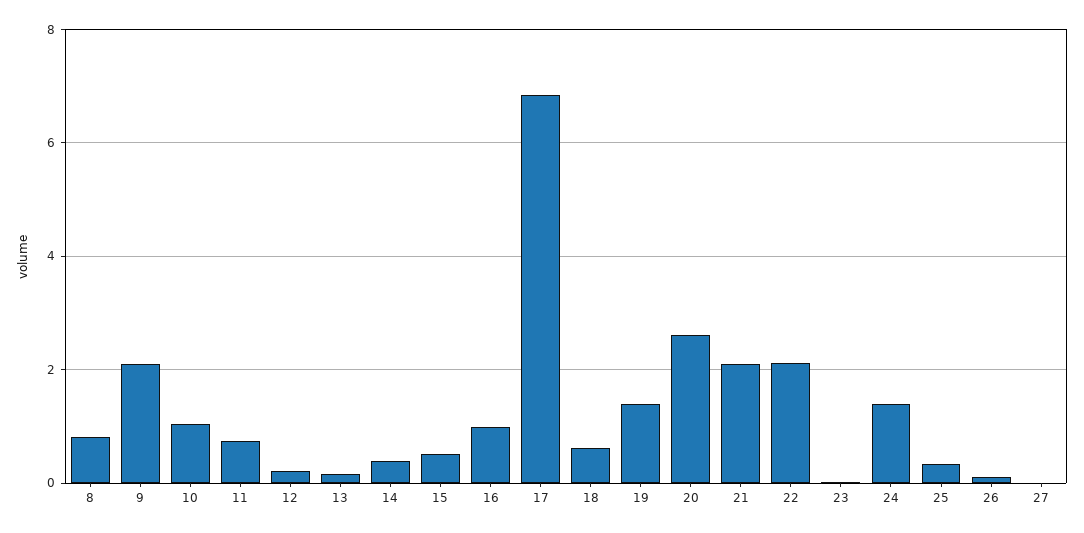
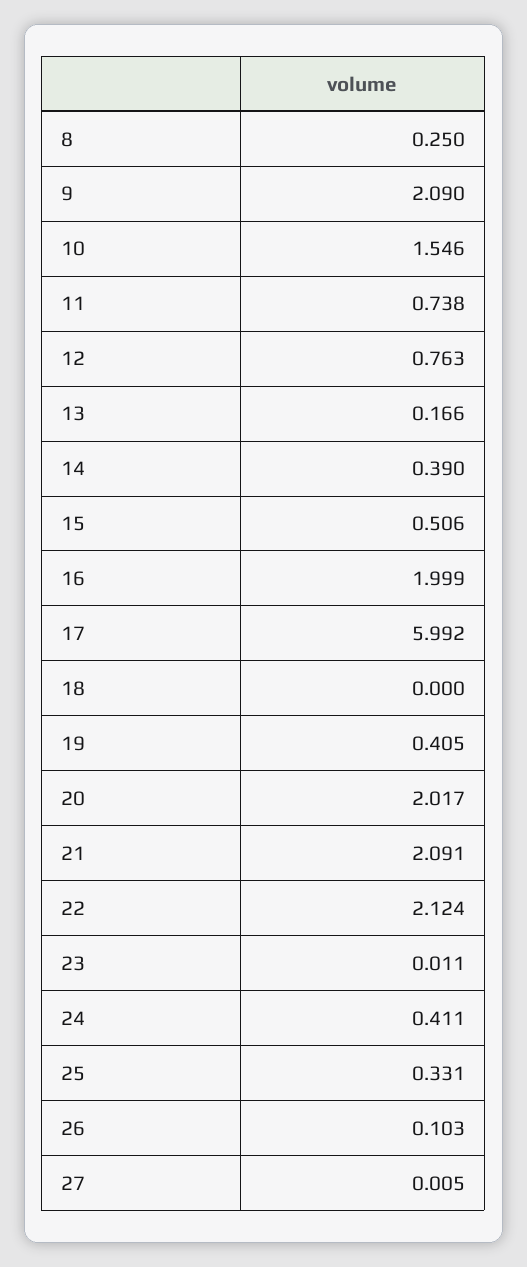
  {
-   "8": 0.8,
+   "8": 0.25,
    "9": 2.09,
-   "10": 1,
+   "10": 1.546,
    "11": 0.738,
-   "12": 0.2,
+   "12": 0.763,
    "13": 0.166,
    "14": 0.39,
    "15": 0.506,
-   "16": 1,
+   "16": 1.999,
-   "17": 6.8,
+   "17": 5.992,
-   "18": 0.6,
+   "18": 0,
-   "19": 1.4,
+   "19": 0.405,
-   "20": 2.6,
+   "20": 2.017,
    "21": 2.091,
    "22": 2.124,
    "23": 0.011,
-   "24": 1.4,
+   "24": 0.411,
    "25": 0.331,
    "26": 0.103,
    "27": 0.005
  }

